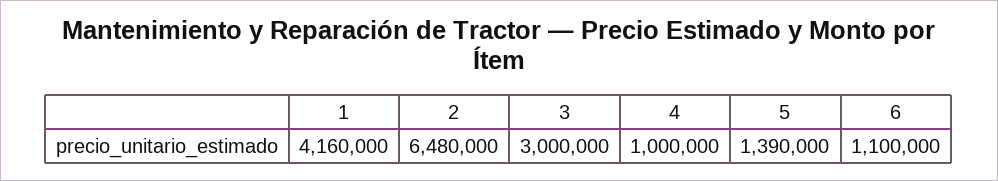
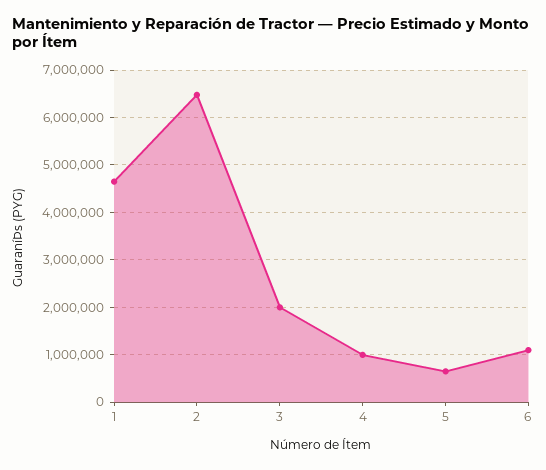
  {
-   "1": 4160000,
+   "1": 4600000,
    "2": 6480000,
-   "3": 3000000,
+   "3": 2000000,
    "4": 1000000,
-   "5": 1390000,
+   "5": 600000,
    "6": 1100000
  }

